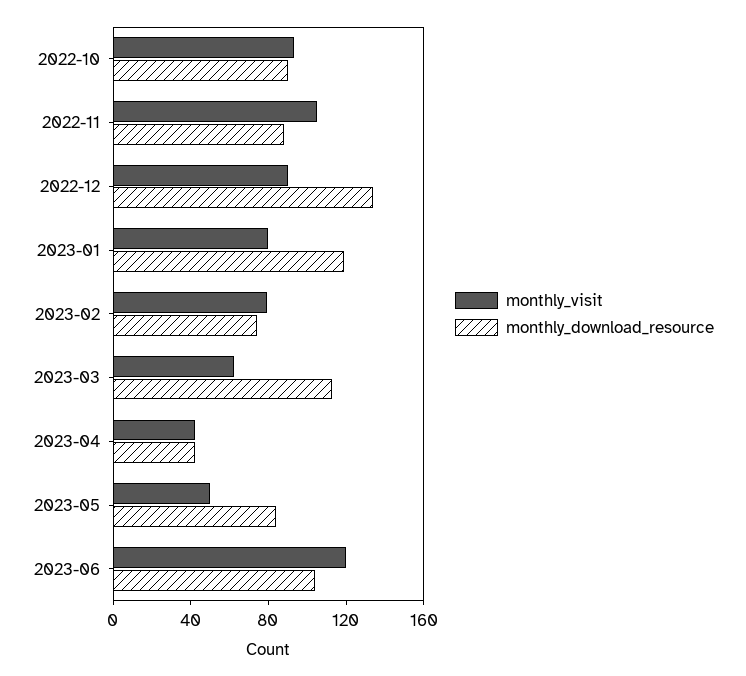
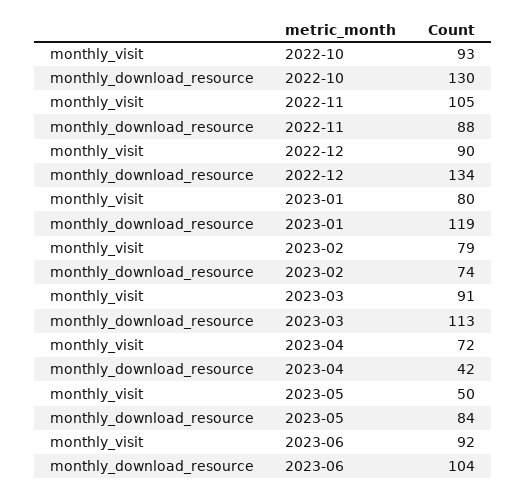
  {
    "monthly_visit": {
      "2022-10": 93,
      "2022-11": 105,
      "2022-12": 90,
      "2023-01": 80,
      "2023-02": 79,
-     "2023-03": 60,
+     "2023-03": 91,
-     "2023-04": 40,
+     "2023-04": 72,
      "2023-05": 50,
-     "2023-06": 120
+     "2023-06": 92
    },
    "monthly_download_resource": {
-     "2022-10": 90,
+     "2022-10": 130,
      "2022-11": 88,
      "2022-12": 134,
      "2023-01": 119,
      "2023-02": 74,
      "2023-03": 113,
      "2023-04": 42,
      "2023-05": 84,
      "2023-06": 104
    }
  }

